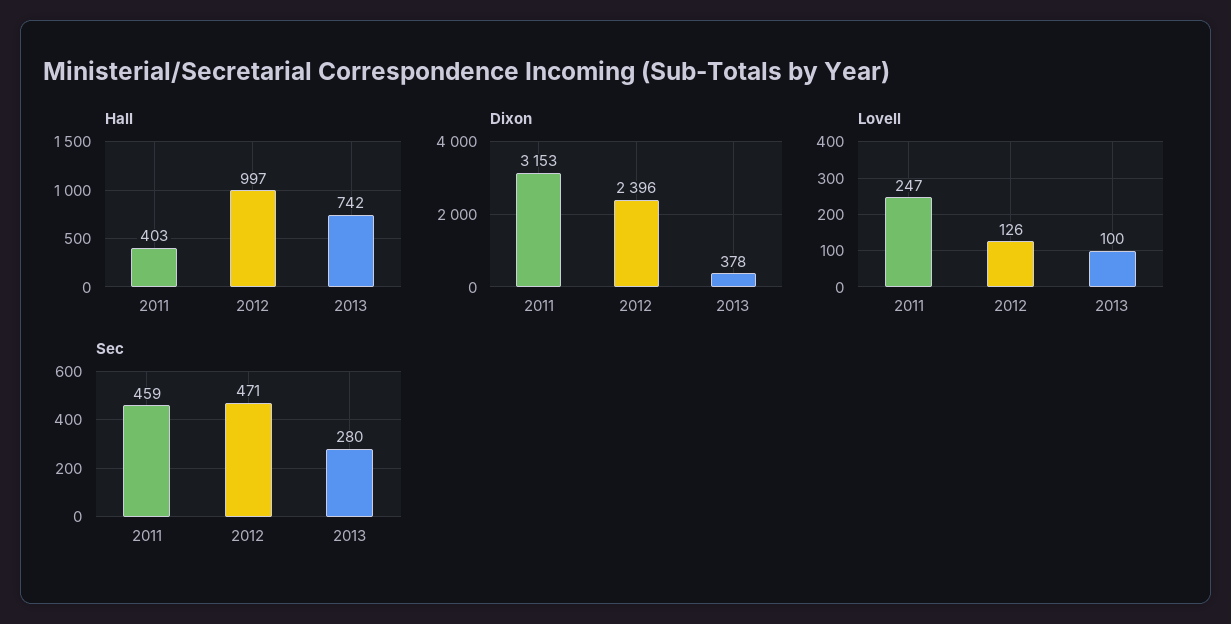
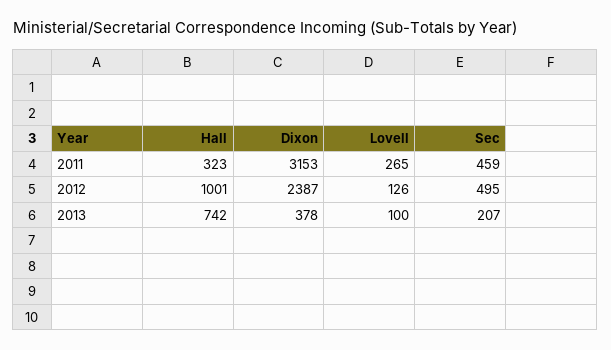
  {
    "Hall": {
-     "2011": 403,
+     "2011": 323,
-     "2012": 997,
+     "2012": 1001,
      "2013": 742
    },
    "Dixon": {
      "2011": 3153,
-     "2012": 2396,
+     "2012": 2387,
      "2013": 378
    },
    "Lovell": {
-     "2011": 247,
+     "2011": 265,
      "2012": 126,
      "2013": 100
    },
    "Sec": {
      "2011": 459,
-     "2012": 471,
+     "2012": 495,
-     "2013": 280
+     "2013": 207
    }
  }

